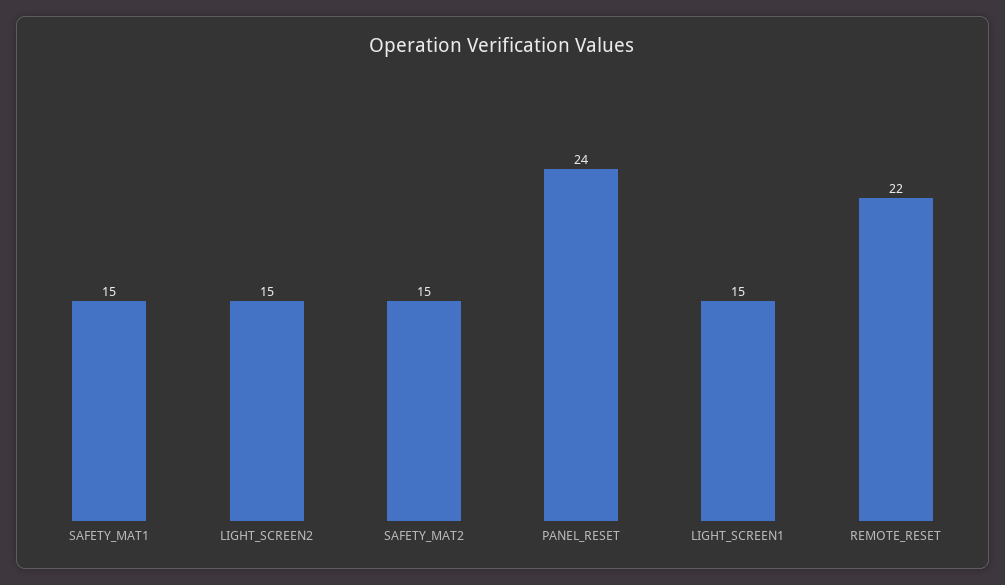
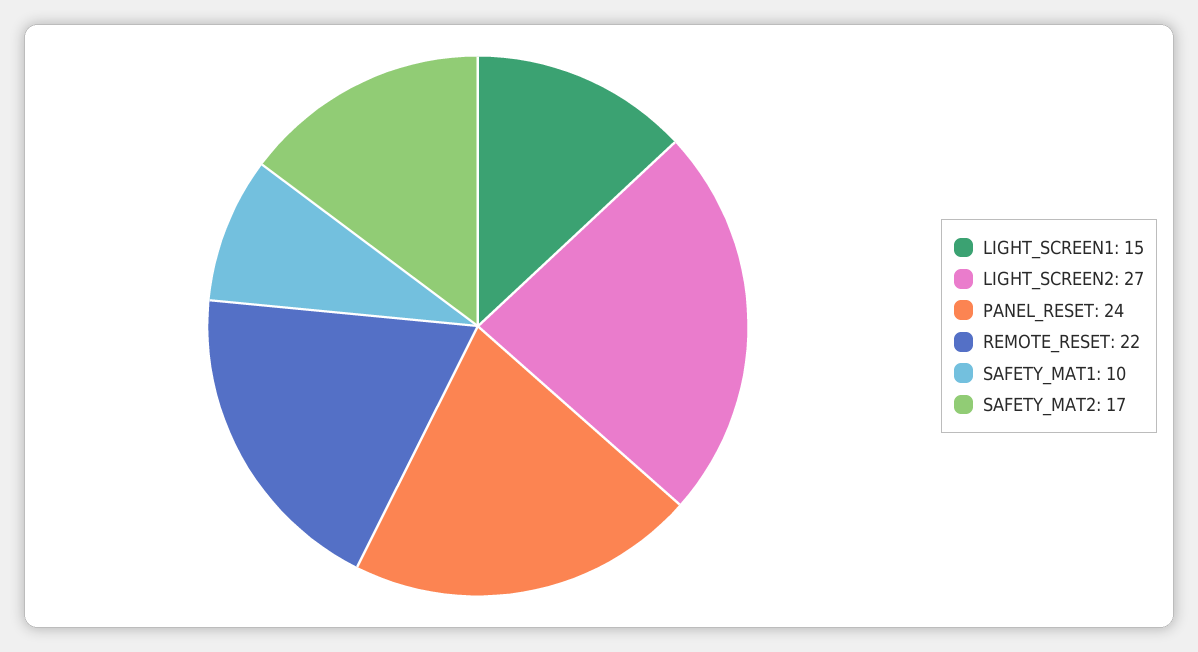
  {
-   "SAFETY_MAT1": 15,
+   "SAFETY_MAT1": 10,
-   "LIGHT_SCREEN2": 15,
+   "LIGHT_SCREEN2": 27,
-   "SAFETY_MAT2": 15,
+   "SAFETY_MAT2": 17,
    "PANEL_RESET": 24,
    "LIGHT_SCREEN1": 15,
    "REMOTE_RESET": 22
  }

